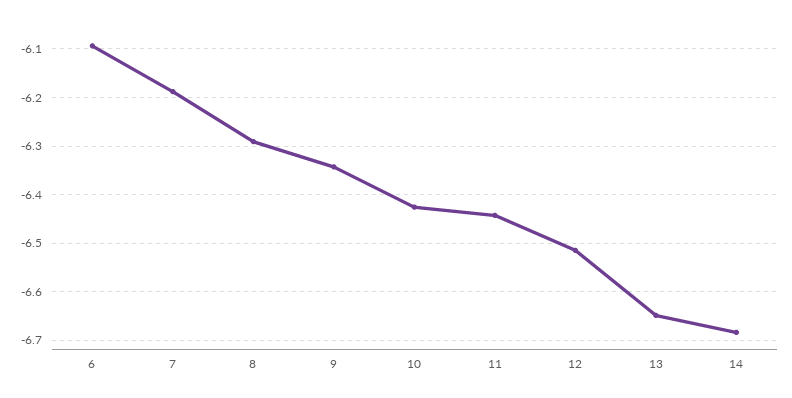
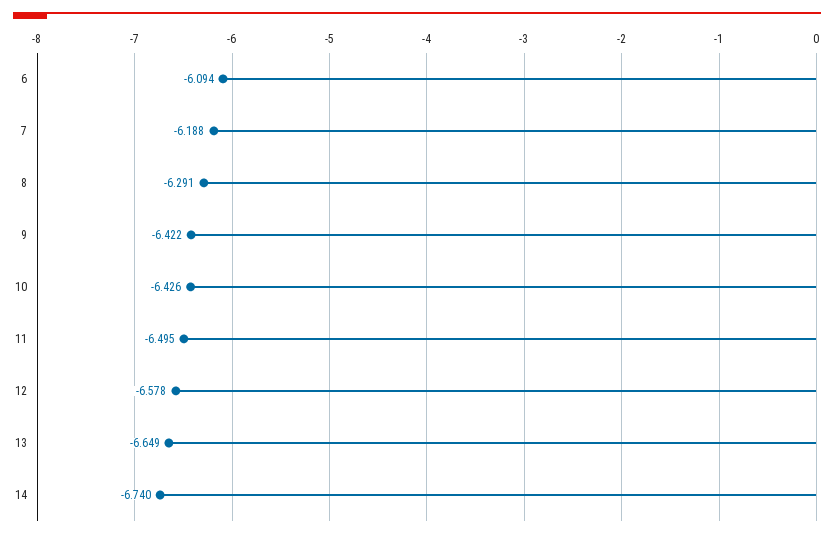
  {
    "6": -6.094,
    "7": -6.188,
    "8": -6.291,
-   "9": -6.34,
+   "9": -6.422,
    "10": -6.426,
-   "11": -6.44,
+   "11": -6.495,
-   "12": -6.52,
+   "12": -6.578,
    "13": -6.649,
-   "14": -6.68
+   "14": -6.74
  }

